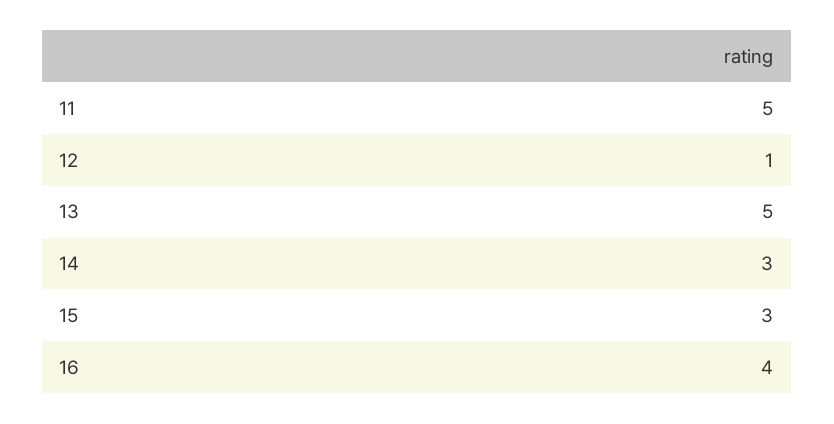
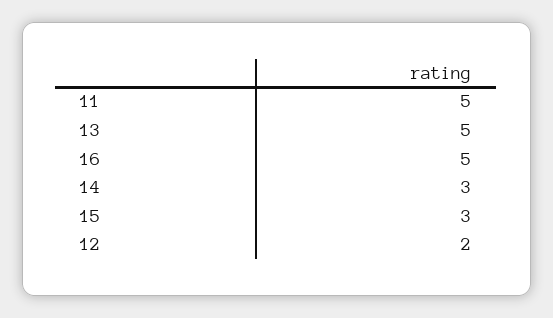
  {
    "11": 5,
-   "12": 1,
+   "12": 2,
    "13": 5,
    "14": 3,
    "15": 3,
-   "16": 4
+   "16": 5
  }

